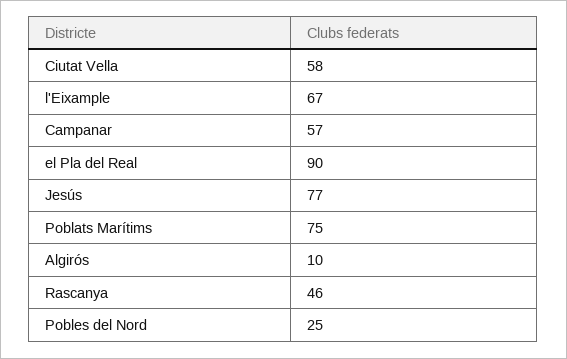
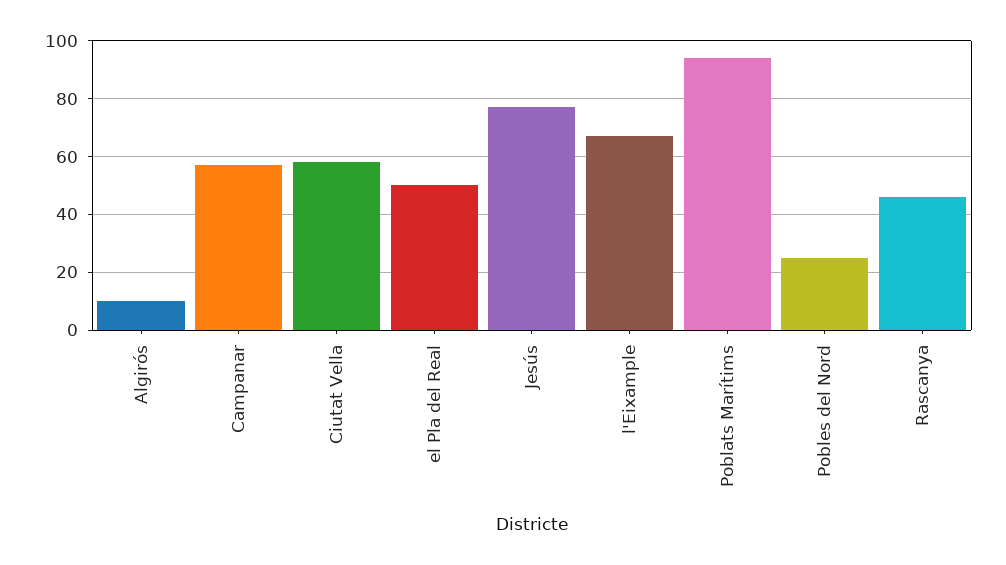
  {
    "Ciutat Vella": 58,
    "l'Eixample": 67,
    "Campanar": 57,
-   "el Pla del Real": 90,
+   "el Pla del Real": 50,
    "Jesús": 77,
-   "Poblats Marítims": 75,
+   "Poblats Marítims": 95,
    "Algirós": 10,
    "Rascanya": 46,
    "Pobles del Nord": 25
  }

